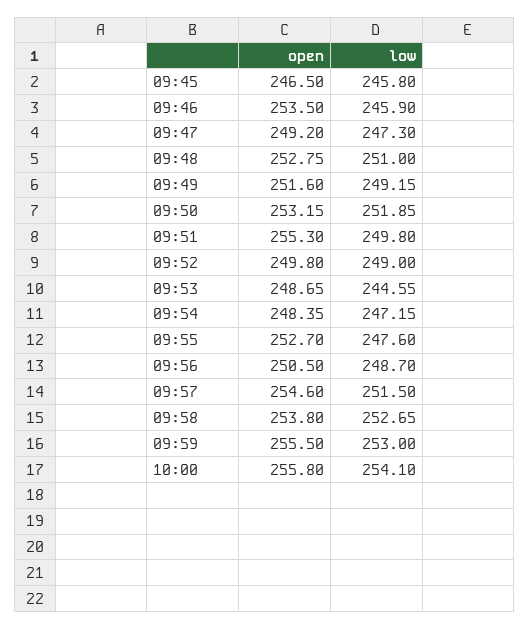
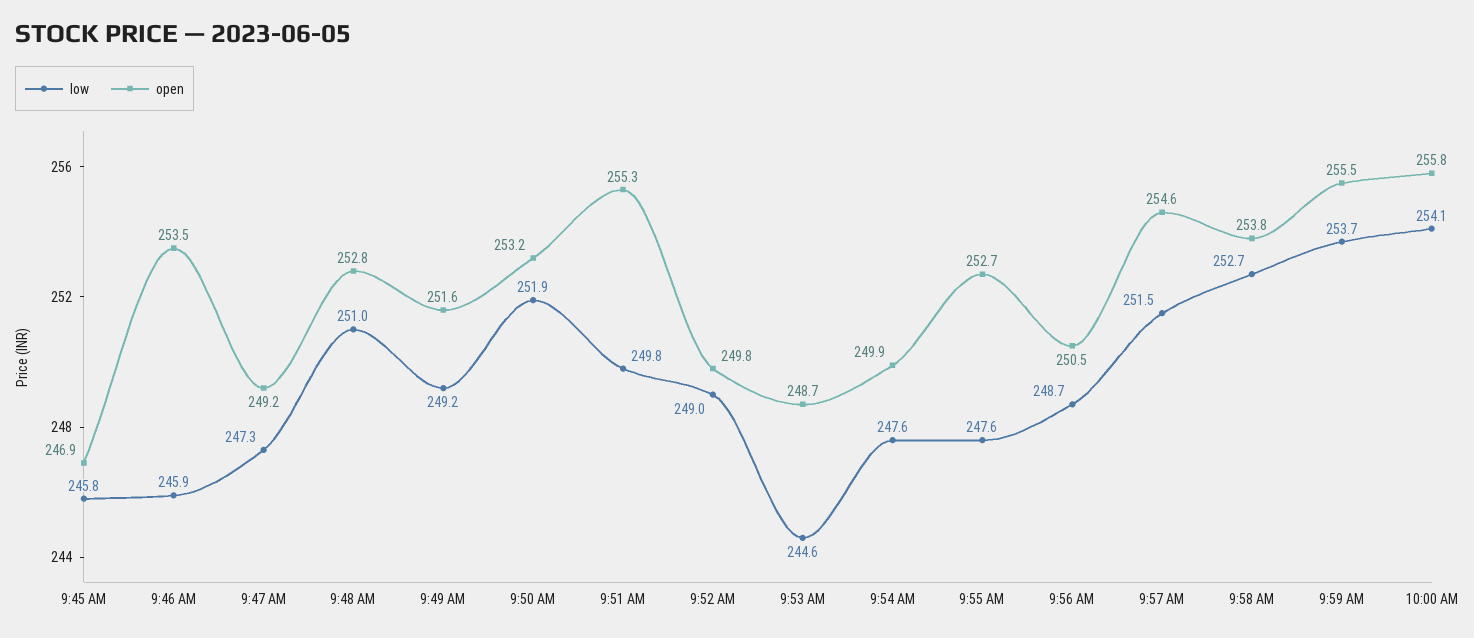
  {
    "open": {
-     "09:45": 246.5,
+     "09:45": 246.9,
      "09:46": 253.5,
      "09:47": 249.2,
      "09:48": 252.75,
      "09:49": 251.6,
      "09:50": 253.15,
      "09:51": 255.3,
      "09:52": 249.8,
      "09:53": 248.65,
-     "09:54": 248.35,
+     "09:54": 249.9,
      "09:55": 252.7,
      "09:56": 250.5,
      "09:57": 254.6,
      "09:58": 253.8,
      "09:59": 255.5,
      "10:00": 255.8
    },
    "low": {
      "09:45": 245.8,
      "09:46": 245.9,
      "09:47": 247.3,
      "09:48": 251,
      "09:49": 249.15,
      "09:50": 251.85,
      "09:51": 249.8,
      "09:52": 249,
      "09:53": 244.55,
-     "09:54": 247.15,
+     "09:54": 247.6,
      "09:55": 247.6,
      "09:56": 248.7,
      "09:57": 251.5,
      "09:58": 252.65,
-     "09:59": 253,
+     "09:59": 253.7,
      "10:00": 254.1
    }
  }

